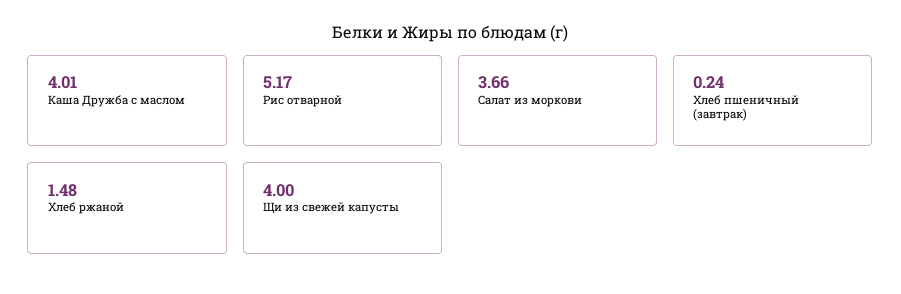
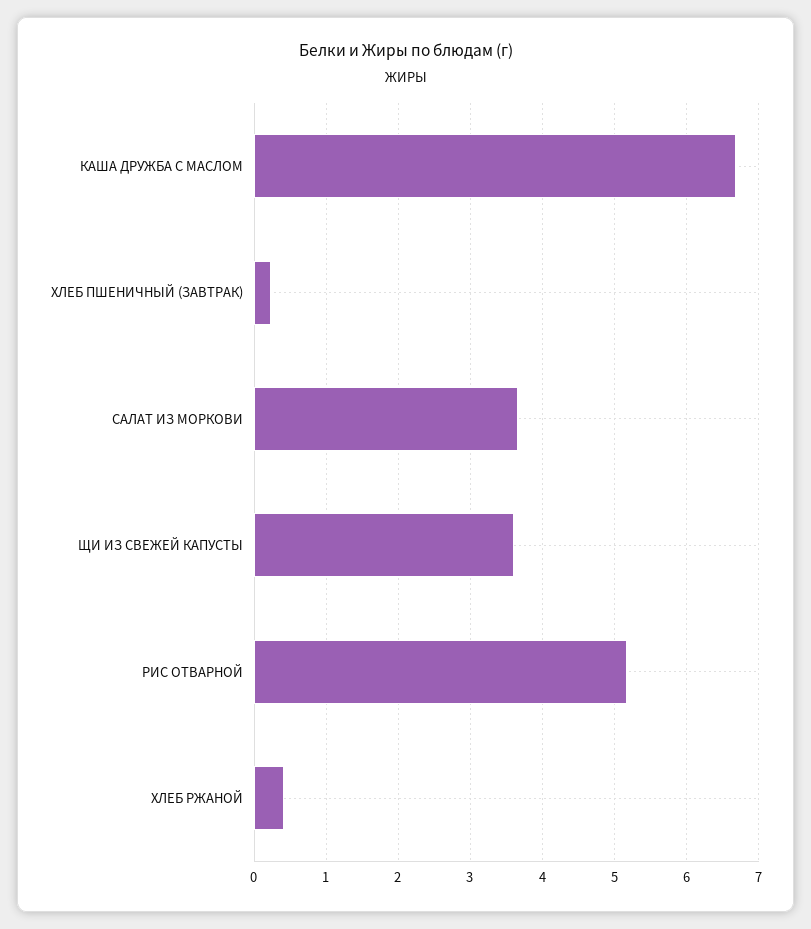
  {
-   "Каша Дружба с маслом": 4.01,
+   "Каша Дружба с маслом": 6.7,
    "Рис отварной": 5.17,
    "Салат из моркови": 3.66,
    "Хлеб пшеничный (завтрак)": 0.24,
-   "Хлеб ржаной": 1.48,
+   "Хлеб ржаной": 0.4,
-   "Щи из свежей капусты": 4
+   "Щи из свежей капусты": 3.6
  }

